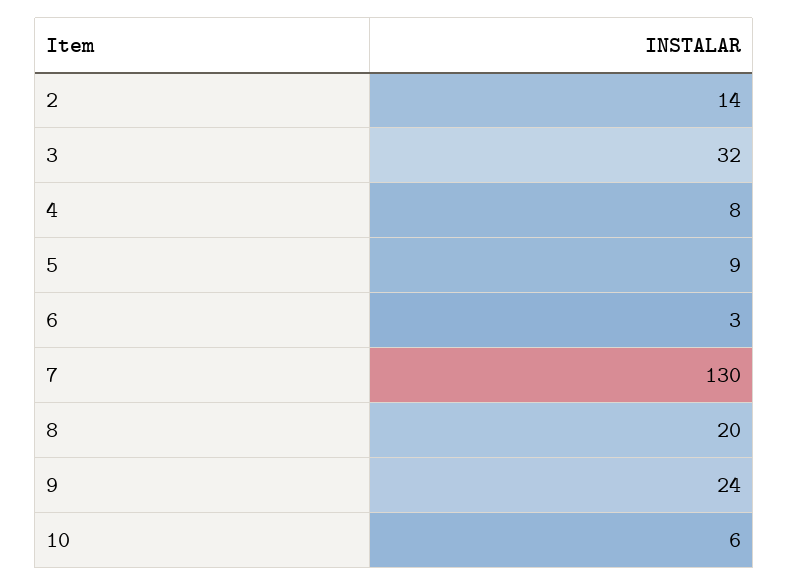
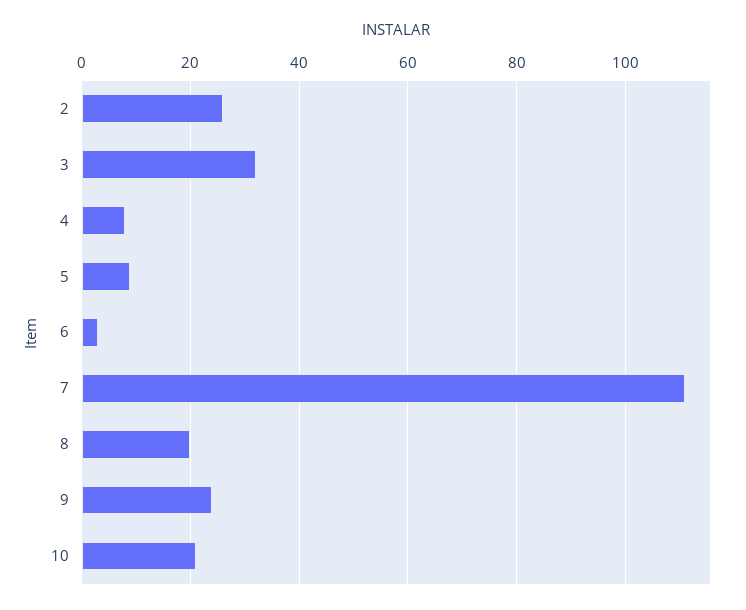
  {
-   "2": 14,
+   "2": 25,
    "3": 32,
    "4": 8,
    "5": 9,
    "6": 3,
-   "7": 130,
+   "7": 110,
    "8": 20,
    "9": 24,
-   "10": 6
+   "10": 20
  }

